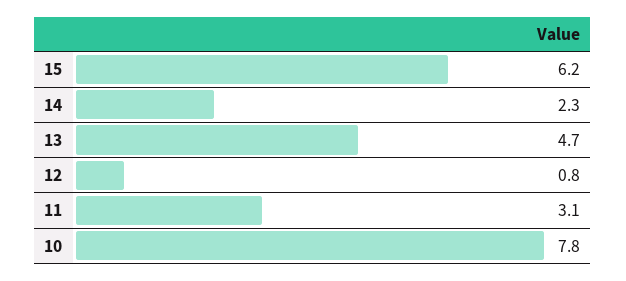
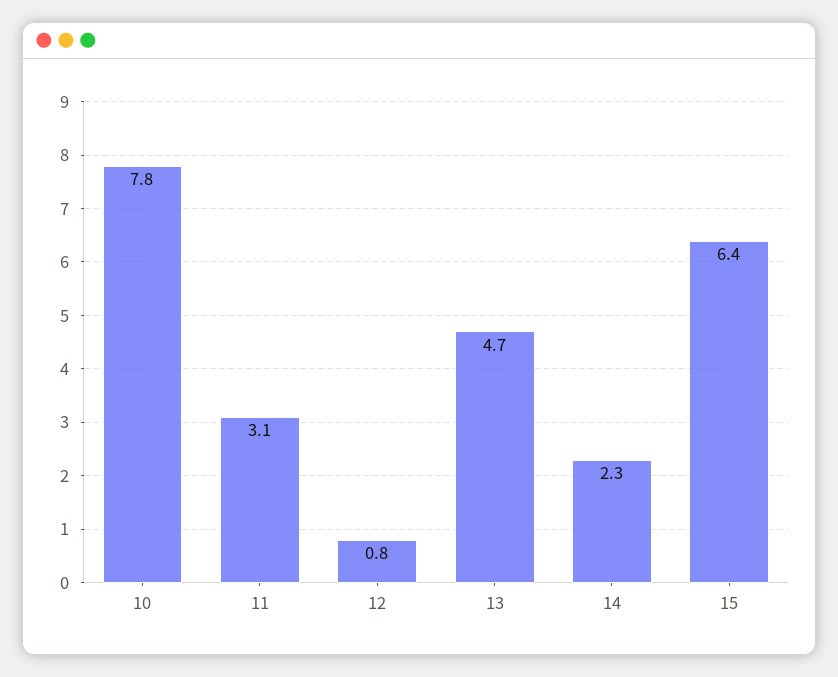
  {
-   "15": 6.2,
+   "15": 6.4,
    "14": 2.3,
    "13": 4.7,
    "12": 0.8,
    "11": 3.1,
    "10": 7.8
  }

